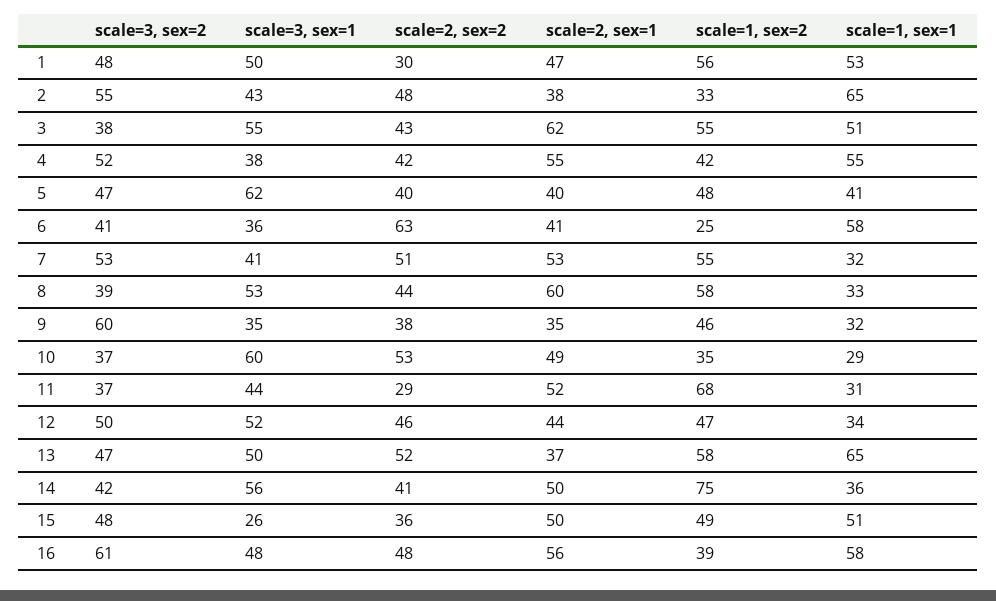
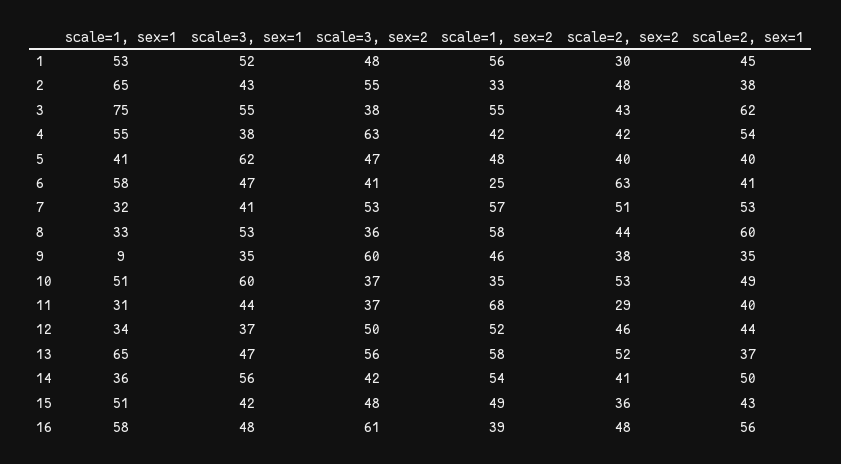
  {
    "scale=3, sex=2": {
      "1": 48,
      "2": 55,
      "3": 38,
-     "4": 52,
+     "4": 63,
      "5": 47,
      "6": 41,
      "7": 53,
-     "8": 39,
+     "8": 36,
      "9": 60,
      "10": 37,
      "11": 37,
      "12": 50,
-     "13": 47,
+     "13": 56,
      "14": 42,
      "15": 48,
      "16": 61
    },
    "scale=3, sex=1": {
-     "1": 50,
+     "1": 52,
      "2": 43,
      "3": 55,
      "4": 38,
      "5": 62,
-     "6": 36,
+     "6": 47,
      "7": 41,
      "8": 53,
      "9": 35,
      "10": 60,
      "11": 44,
-     "12": 52,
+     "12": 37,
-     "13": 50,
+     "13": 47,
      "14": 56,
-     "15": 26,
+     "15": 42,
      "16": 48
    },
    "scale=2, sex=2": {
      "1": 30,
      "2": 48,
      "3": 43,
      "4": 42,
      "5": 40,
      "6": 63,
      "7": 51,
      "8": 44,
      "9": 38,
      "10": 53,
      "11": 29,
      "12": 46,
      "13": 52,
      "14": 41,
      "15": 36,
      "16": 48
    },
    "scale=2, sex=1": {
-     "1": 47,
+     "1": 45,
      "2": 38,
      "3": 62,
-     "4": 55,
+     "4": 54,
      "5": 40,
      "6": 41,
      "7": 53,
      "8": 60,
      "9": 35,
      "10": 49,
-     "11": 52,
+     "11": 40,
      "12": 44,
      "13": 37,
      "14": 50,
-     "15": 50,
+     "15": 43,
      "16": 56
    },
    "scale=1, sex=2": {
      "1": 56,
      "2": 33,
      "3": 55,
      "4": 42,
      "5": 48,
      "6": 25,
-     "7": 55,
+     "7": 57,
      "8": 58,
      "9": 46,
      "10": 35,
      "11": 68,
-     "12": 47,
+     "12": 52,
      "13": 58,
-     "14": 75,
+     "14": 54,
      "15": 49,
      "16": 39
    },
    "scale=1, sex=1": {
      "1": 53,
      "2": 65,
-     "3": 51,
+     "3": 75,
      "4": 55,
      "5": 41,
      "6": 58,
      "7": 32,
      "8": 33,
-     "9": 32,
+     "9": 9,
-     "10": 29,
+     "10": 51,
      "11": 31,
      "12": 34,
      "13": 65,
      "14": 36,
      "15": 51,
      "16": 58
    }
  }

